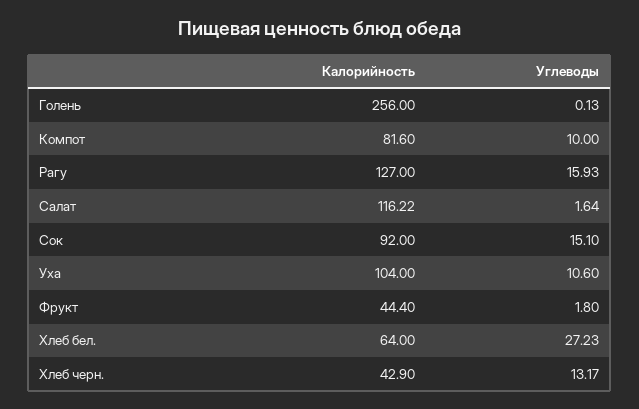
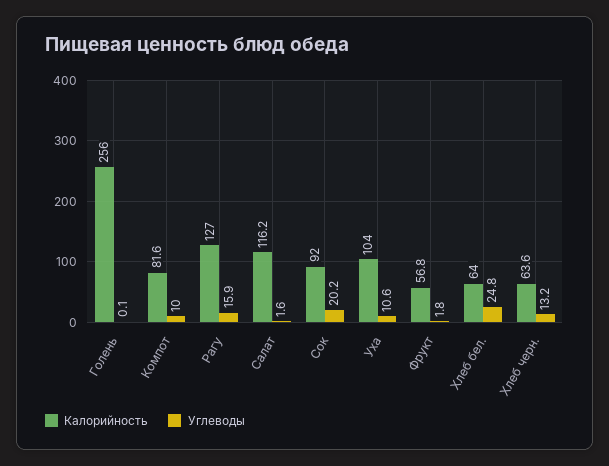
  {
    "Калорийность": {
      "Голень": 256,
      "Компот": 81.6,
      "Рагу": 127,
      "Салат": 116.22,
      "Сок": 92,
      "Уха": 104,
-     "Фрукт": 44.4,
+     "Фрукт": 56.8,
      "Хлеб бел.": 64,
-     "Хлеб черн.": 42.9
+     "Хлеб черн.": 63.6
    },
    "Углеводы": {
      "Голень": 0.13,
      "Компот": 10,
      "Рагу": 15.93,
      "Салат": 1.64,
-     "Сок": 15.1,
+     "Сок": 20.2,
      "Уха": 10.6,
      "Фрукт": 1.8,
-     "Хлеб бел.": 27.23,
+     "Хлеб бел.": 24.8,
      "Хлеб черн.": 13.17
    }
  }

